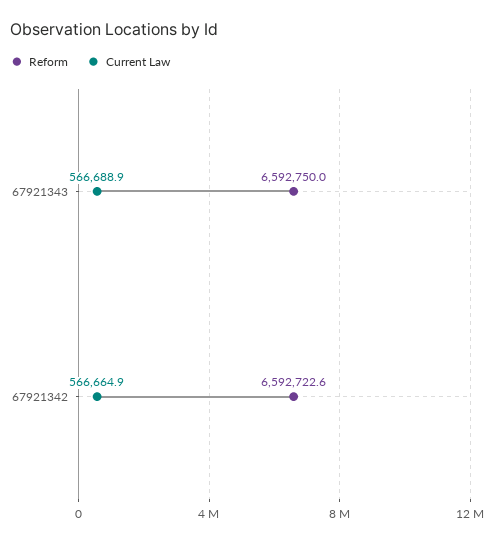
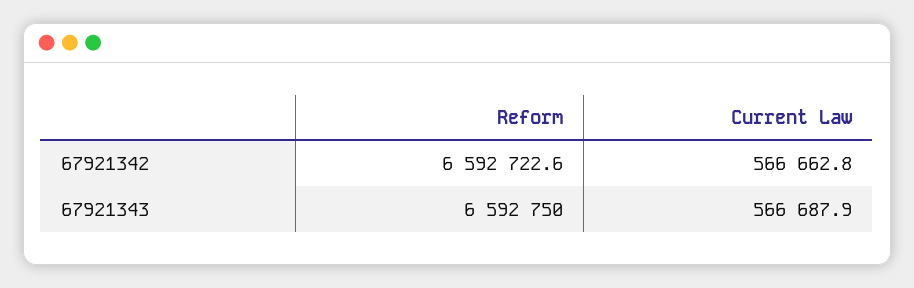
  {
    "Reform": {
      "67921343": 6592750,
      "67921342": 6592722.6
    },
    "Current Law": {
-     "67921343": 566688.9,
+     "67921343": 566687.9,
-     "67921342": 566664.9
+     "67921342": 566662.8
    }
  }

